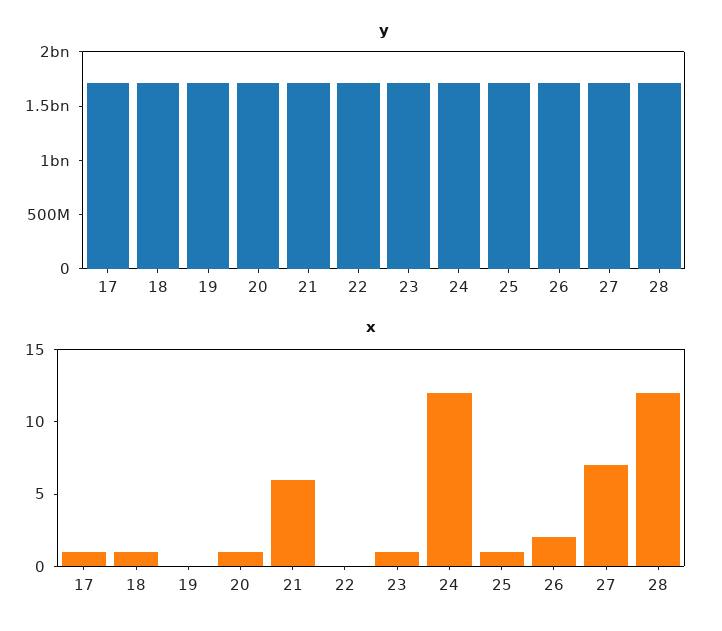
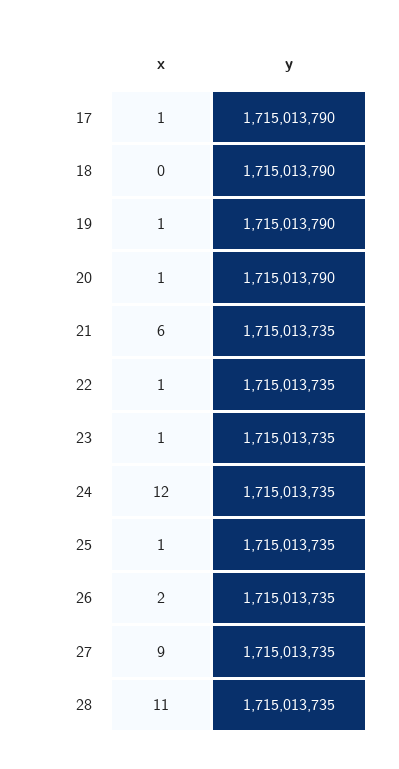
  {
    "y": {
      "17": 1715013790,
      "18": 1715013790,
      "19": 1715013790,
      "20": 1715013790,
      "21": 1715013735,
      "22": 1715013735,
      "23": 1715013735,
      "24": 1715013735,
      "25": 1715013735,
      "26": 1715013735,
      "27": 1715013735,
      "28": 1715013735
    },
    "x": {
      "17": 1,
-     "18": 1,
+     "18": 0,
-     "19": 0,
+     "19": 1,
      "20": 1,
      "21": 6,
-     "22": 0,
+     "22": 1,
      "23": 1,
      "24": 12,
      "25": 1,
      "26": 2,
-     "27": 7,
+     "27": 9,
-     "28": 12
+     "28": 11
    }
  }

